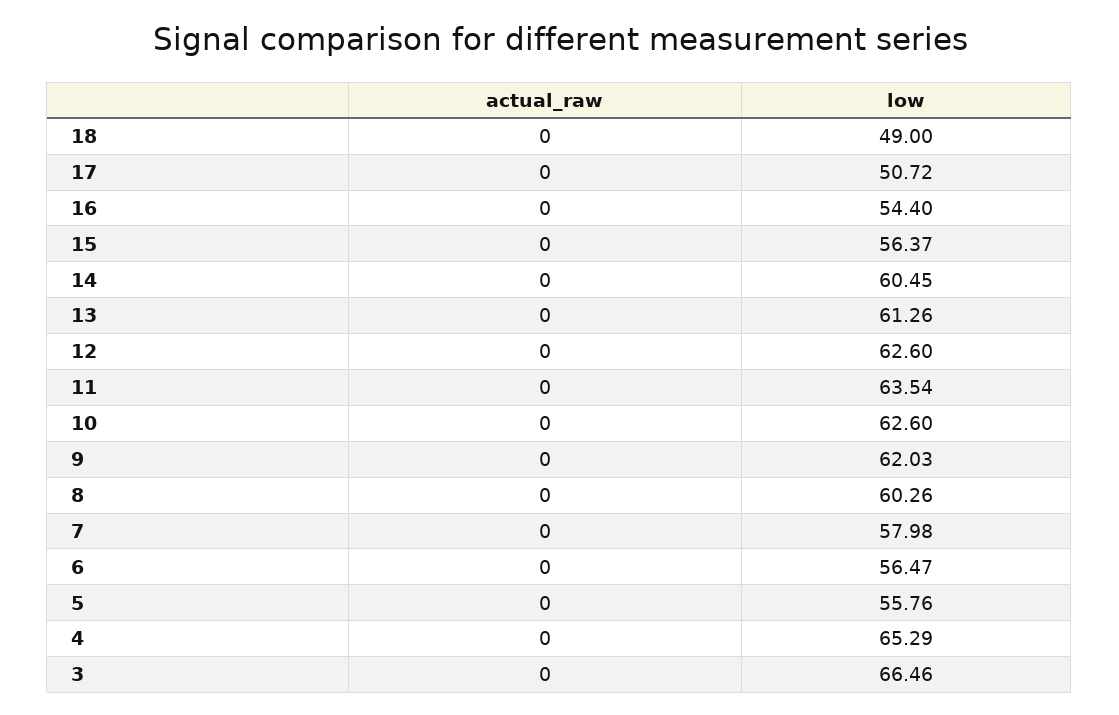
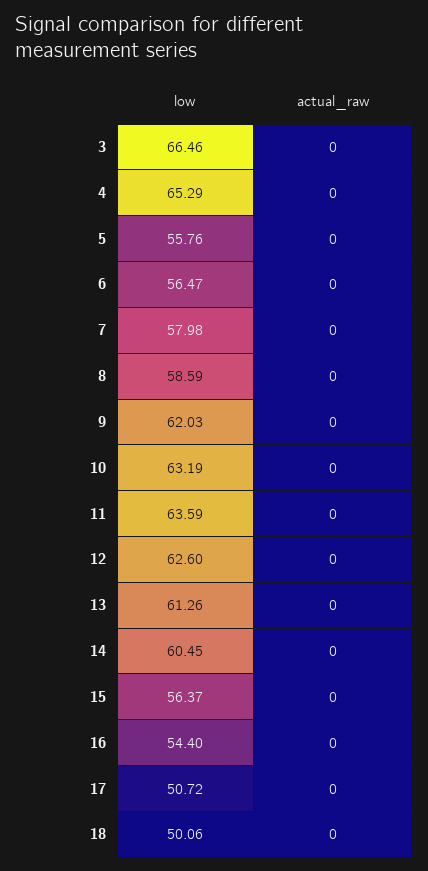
  {
    "actual_raw": {
      "18": 0,
      "17": 0,
      "16": 0,
      "15": 0,
      "14": 0,
      "13": 0,
      "12": 0,
      "11": 0,
      "10": 0,
      "9": 0,
      "8": 0,
      "7": 0,
      "6": 0,
      "5": 0,
      "4": 0,
      "3": 0
    },
    "low": {
-     "18": 49,
+     "18": 50.06,
      "17": 50.72,
      "16": 54.4,
      "15": 56.37,
      "14": 60.45,
      "13": 61.26,
      "12": 62.6,
-     "11": 63.54,
+     "11": 63.59,
-     "10": 62.6,
+     "10": 63.19,
      "9": 62.03,
-     "8": 60.26,
+     "8": 58.59,
      "7": 57.98,
      "6": 56.47,
      "5": 55.76,
      "4": 65.29,
      "3": 66.46
    }
  }

